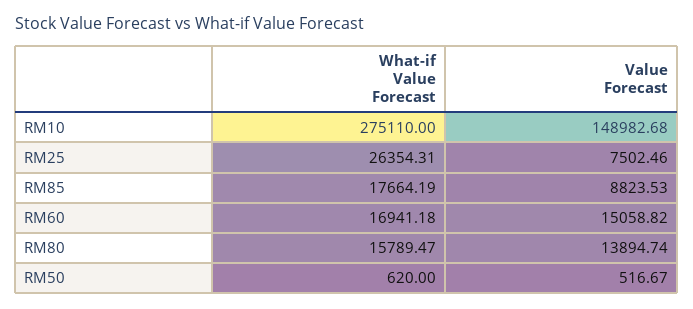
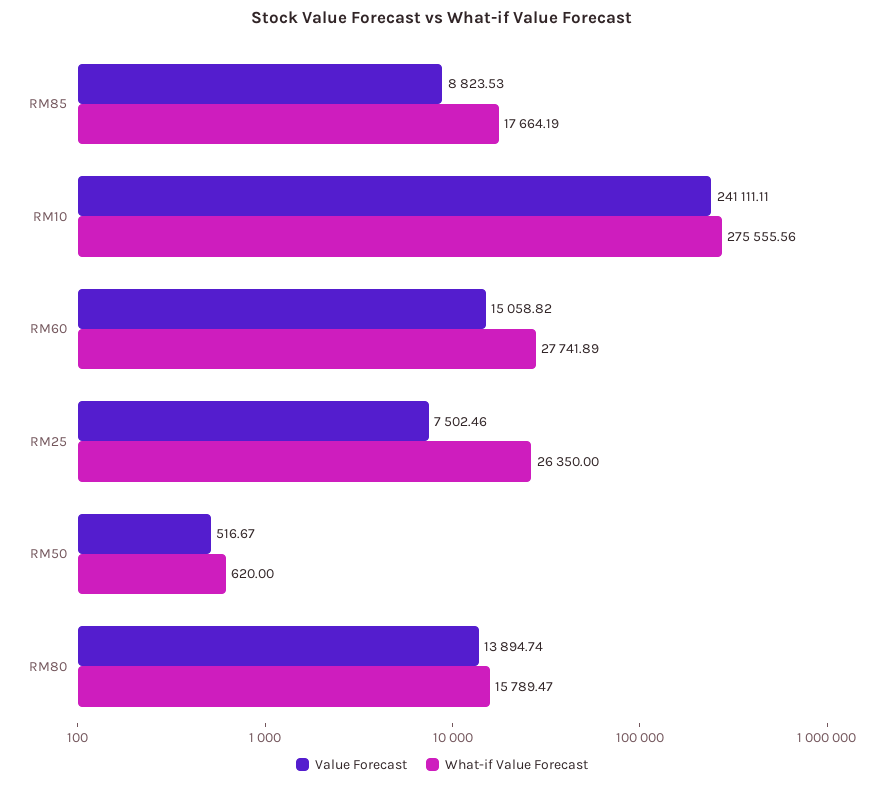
  {
    "What-if Value Forecast": {
-     "RM10": 275110,
+     "RM10": 275555.56,
-     "RM25": 26354.31,
+     "RM25": 26350,
      "RM85": 17664.19,
-     "RM60": 16941.18,
+     "RM60": 27741.89,
      "RM80": 15789.47,
      "RM50": 620
    },
    "Value Forecast": {
-     "RM10": 148982.68,
+     "RM10": 241111.11,
      "RM25": 7502.46,
      "RM85": 8823.53,
      "RM60": 15058.82,
      "RM80": 13894.74,
      "RM50": 516.67
    }
  }

